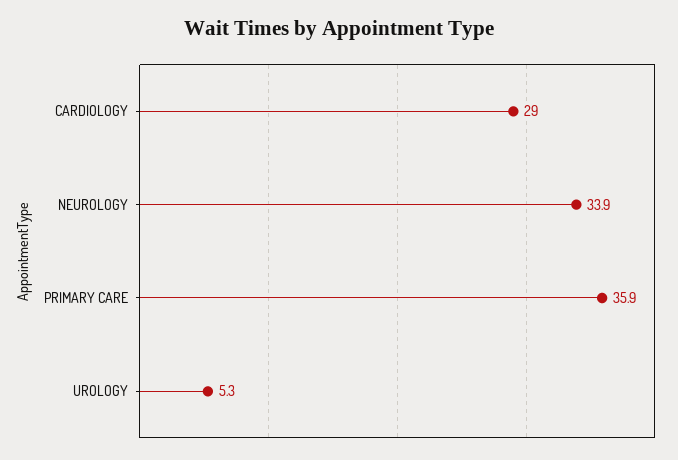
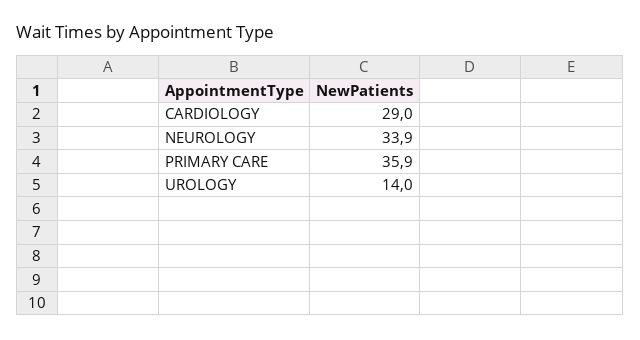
  {
    "CARDIOLOGY": 29,
    "NEUROLOGY": 33.9,
    "PRIMARY CARE": 35.9,
-   "UROLOGY": 5.3
+   "UROLOGY": 14
  }

